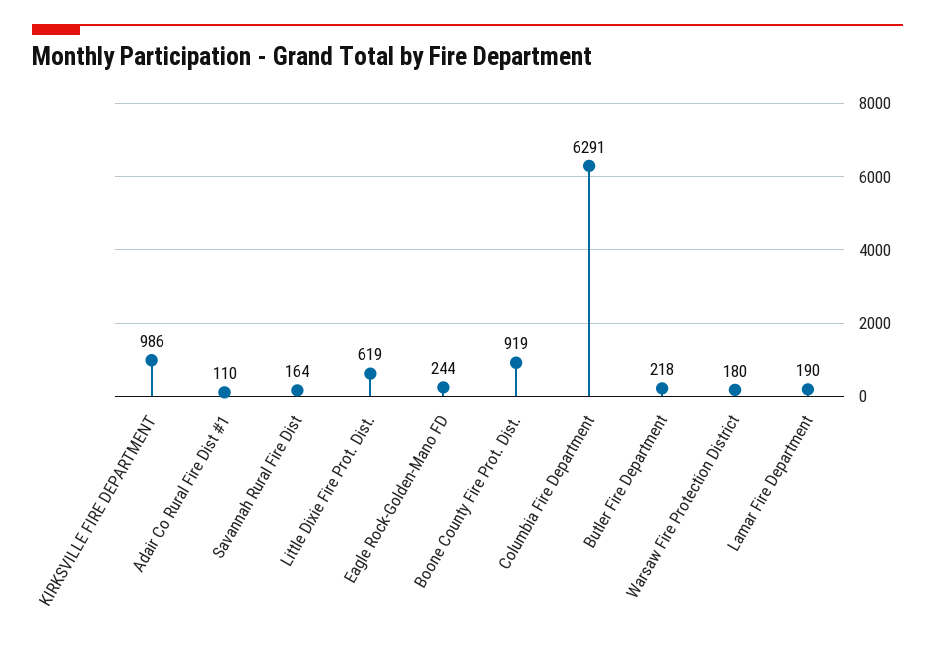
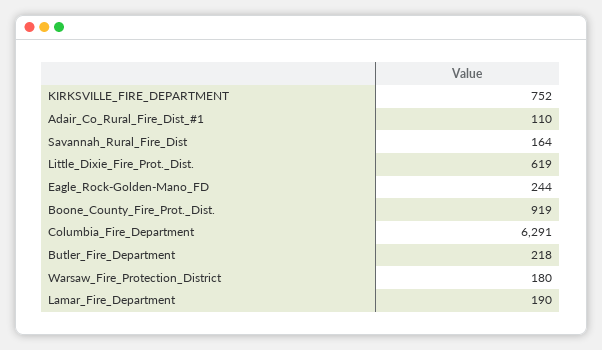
  {
-   "KIRKSVILLE FIRE DEPARTMENT": 986,
+   "KIRKSVILLE FIRE DEPARTMENT": 752,
    "Adair Co Rural Fire Dist #1": 110,
    "Savannah Rural Fire Dist": 164,
    "Little Dixie Fire Prot. Dist.": 619,
    "Eagle Rock-Golden-Mano FD": 244,
    "Boone County Fire Prot. Dist.": 919,
    "Columbia Fire Department": 6291,
    "Butler Fire Department": 218,
    "Warsaw Fire Protection District": 180,
    "Lamar Fire Department": 190
  }

